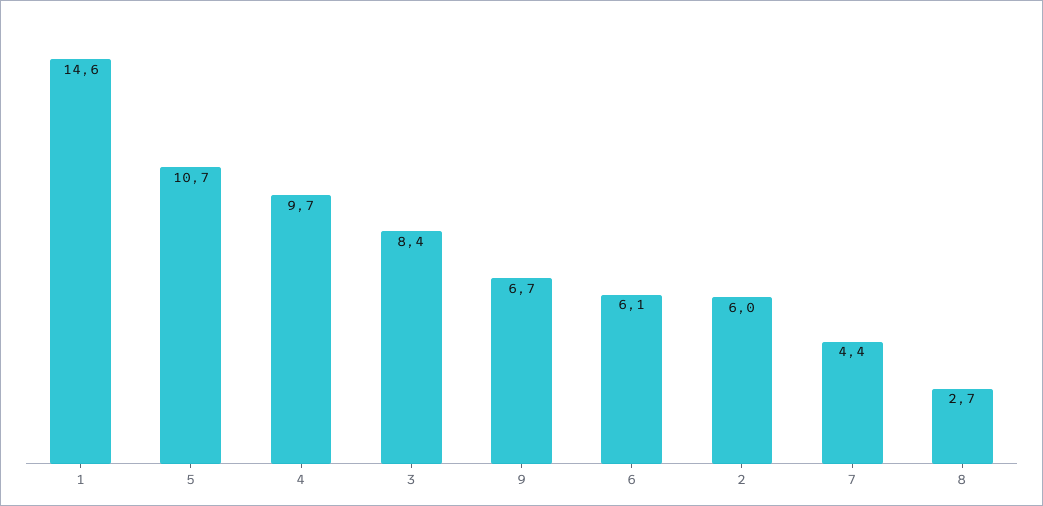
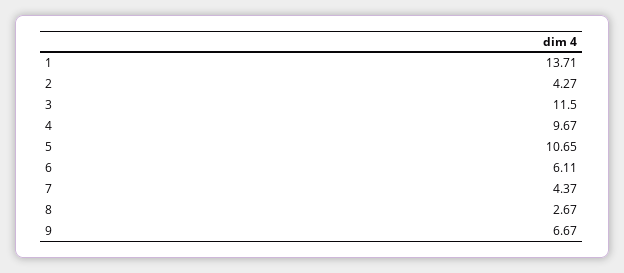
  {
-   "1": 14.6,
+   "1": 13.71,
    "5": 10.65,
    "4": 9.67,
-   "3": 8.4,
+   "3": 11.5,
    "9": 6.67,
    "6": 6.11,
-   "2": 6,
+   "2": 4.27,
    "7": 4.37,
    "8": 2.67
  }

